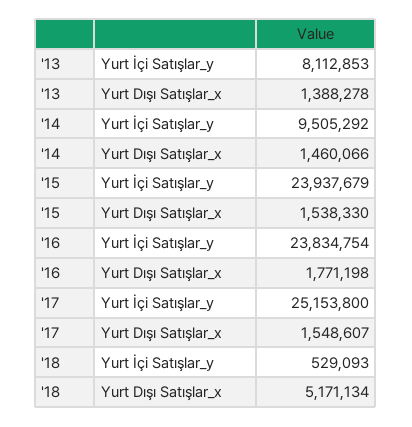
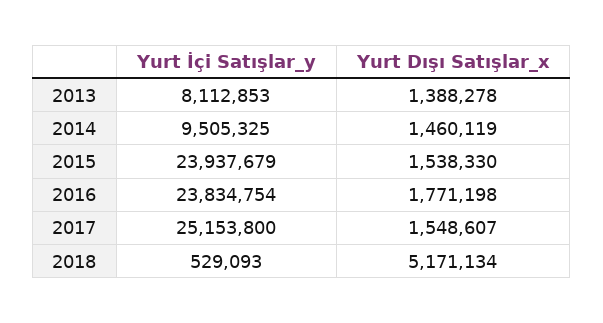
  {
    "'13": {
      "Yurt İçi Satışlar_y": 8112853,
      "Yurt Dışı Satışlar_x": 1388278
    },
    "'14": {
-     "Yurt İçi Satışlar_y": 9505292,
+     "Yurt İçi Satışlar_y": 9505325,
-     "Yurt Dışı Satışlar_x": 1460066
+     "Yurt Dışı Satışlar_x": 1460119
    },
    "'15": {
      "Yurt İçi Satışlar_y": 23937679,
      "Yurt Dışı Satışlar_x": 1538330
    },
    "'16": {
      "Yurt İçi Satışlar_y": 23834754,
      "Yurt Dışı Satışlar_x": 1771198
    },
    "'17": {
      "Yurt İçi Satışlar_y": 25153800,
      "Yurt Dışı Satışlar_x": 1548607
    },
    "'18": {
      "Yurt İçi Satışlar_y": 529093,
      "Yurt Dışı Satışlar_x": 5171134
    }
  }

